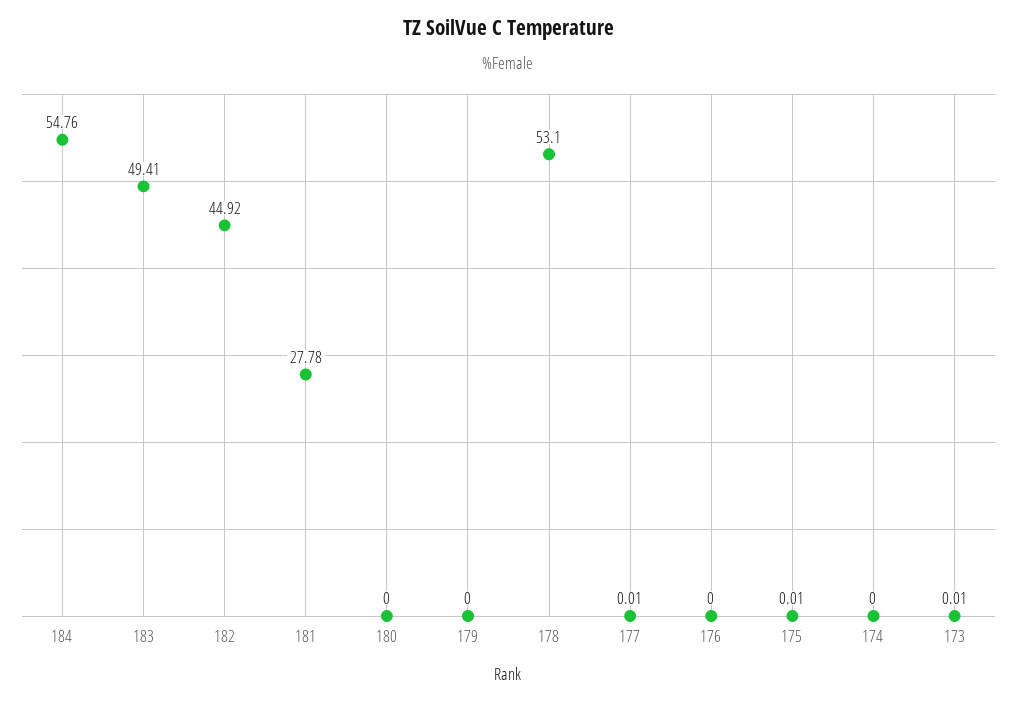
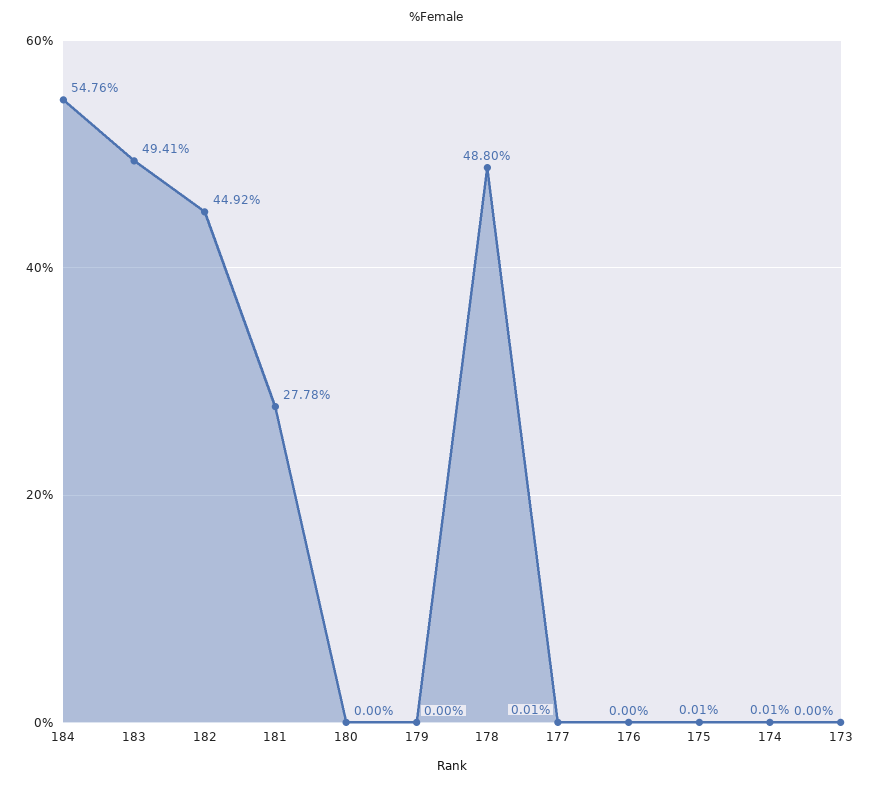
  {
    "184": 54.76,
    "183": 49.41,
    "182": 44.92,
    "181": 27.78,
    "180": 0,
    "179": 0,
-   "178": 53.1,
+   "178": 48.8,
    "177": 0.01,
    "176": 0,
    "175": 0.01,
-   "174": 0,
+   "174": 0.01,
-   "173": 0.01
+   "173": 0
  }

